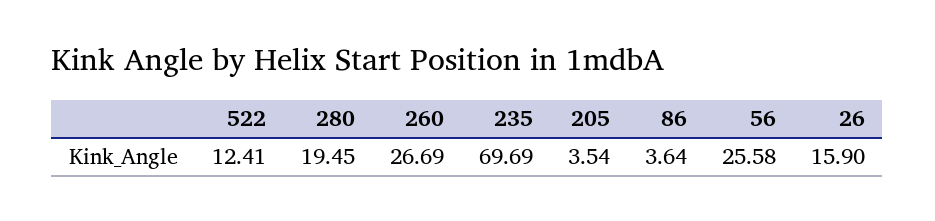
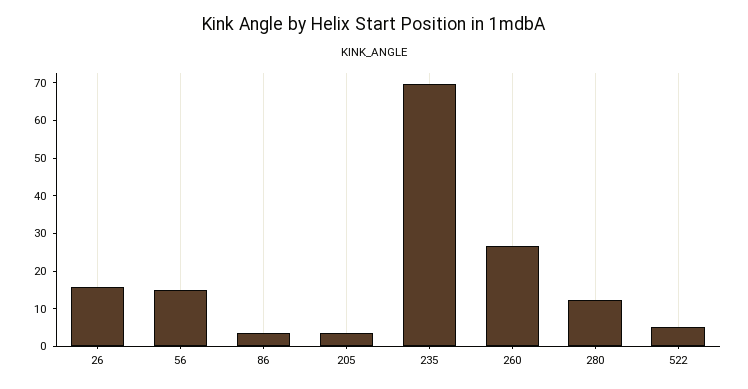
  {
-   "522": 12.41,
+   "522": 5,
-   "280": 19.45,
+   "280": 12.5,
    "260": 26.69,
    "235": 69.69,
    "205": 3.54,
    "86": 3.64,
-   "56": 25.58,
+   "56": 15,
    "26": 15.9
  }

